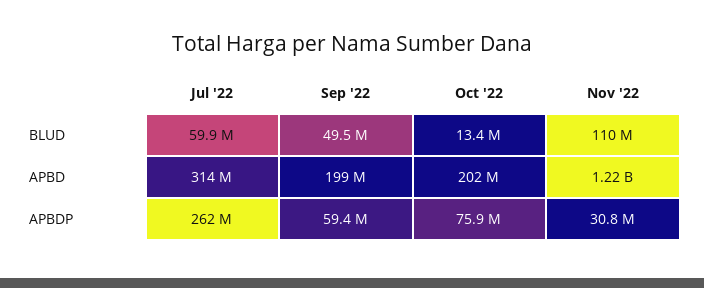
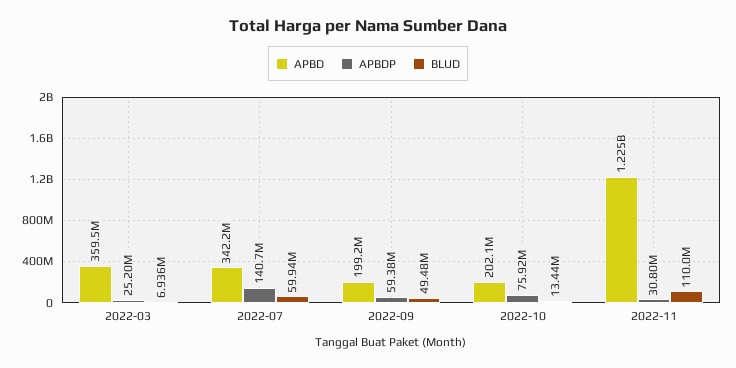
  {
    "BLUD": {
      "Jul '22": 59940000,
      "Sep '22": 49480000,
      "Oct '22": 13440000,
-     "Nov '22": 110000000
+     "Nov '22": 110000000,
+     "2022-03": 6936000
    },
    "APBD": {
-     "Jul '22": 314000000,
+     "Jul '22": 342200000,
      "Sep '22": 199200000,
      "Oct '22": 202100000,
-     "Nov '22": 1225000000
+     "Nov '22": 1225000000,
+     "2022-03": 359500000
    },
    "APBDP": {
-     "Jul '22": 262000000,
+     "Jul '22": 140700000,
      "Sep '22": 59380000,
      "Oct '22": 75920000,
-     "Nov '22": 30800000
+     "Nov '22": 30800000,
+     "2022-03": 25200000
    }
  }

